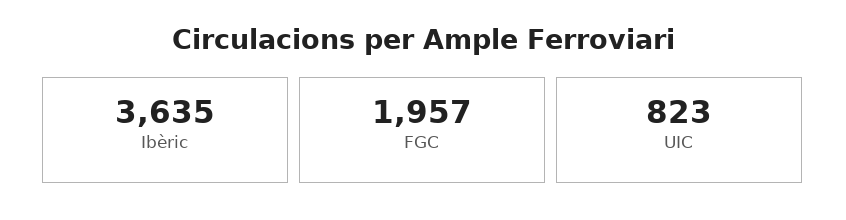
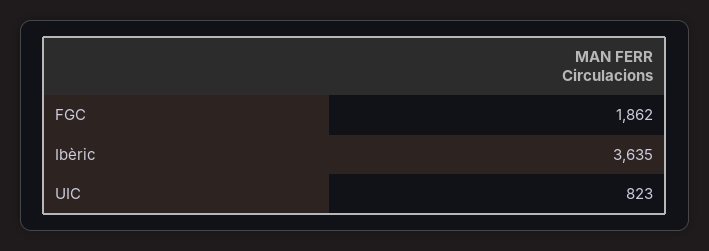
  {
    "Ibèric": 3635,
-   "FGC": 1957,
+   "FGC": 1862,
    "UIC": 823
  }

